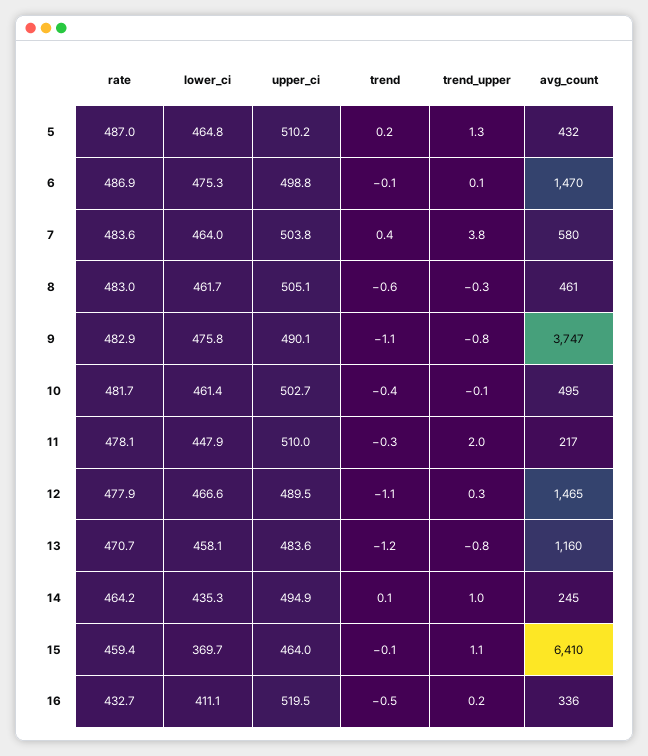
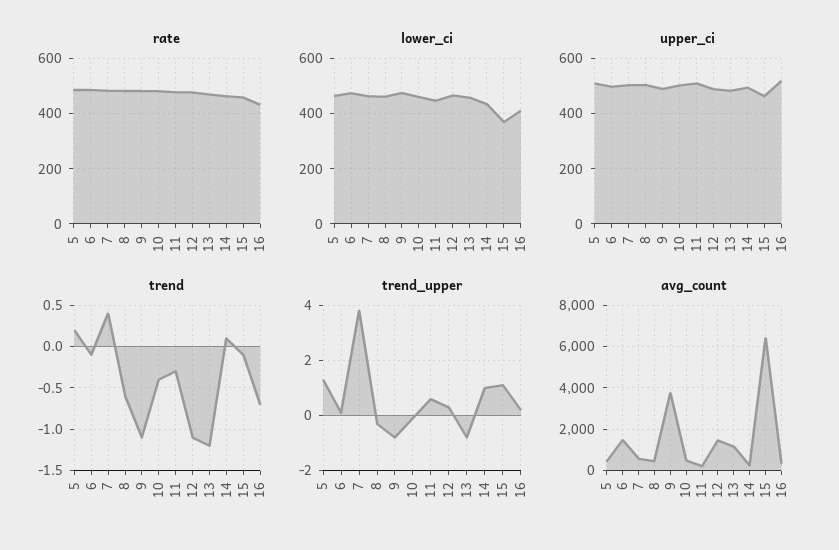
  {
    "rate": {
      "5": 487,
      "6": 486.9,
      "7": 483.6,
      "8": 483,
      "9": 482.9,
      "10": 481.7,
      "11": 478.1,
      "12": 477.9,
      "13": 470.7,
      "14": 464.2,
      "15": 459.4,
      "16": 432.7
    },
    "lower_ci": {
      "5": 464.8,
      "6": 475.3,
      "7": 464,
      "8": 461.7,
      "9": 475.8,
      "10": 461.4,
      "11": 447.9,
      "12": 466.6,
      "13": 458.1,
      "14": 435.3,
      "15": 369.7,
      "16": 411.1
    },
    "upper_ci": {
      "5": 510.2,
      "6": 498.8,
      "7": 503.8,
      "8": 505.1,
      "9": 490.1,
      "10": 502.7,
      "11": 510,
      "12": 489.5,
      "13": 483.6,
      "14": 494.9,
      "15": 464,
      "16": 519.5
    },
    "trend": {
      "5": 0.2,
      "6": -0.1,
      "7": 0.4,
      "8": -0.6,
      "9": -1.1,
      "10": -0.4,
      "11": -0.3,
      "12": -1.1,
      "13": -1.2,
      "14": 0.1,
      "15": -0.1,
-     "16": -0.5
+     "16": -0.7
    },
    "trend_upper": {
      "5": 1.3,
      "6": 0.1,
      "7": 3.8,
      "8": -0.3,
      "9": -0.8,
      "10": -0.1,
-     "11": 2,
+     "11": 0.5,
      "12": 0.3,
      "13": -0.8,
      "14": 1,
      "15": 1.1,
      "16": 0.2
    },
    "avg_count": {
      "5": 432,
      "6": 1470,
      "7": 580,
      "8": 461,
      "9": 3747,
      "10": 495,
      "11": 217,
      "12": 1465,
      "13": 1160,
      "14": 245,
      "15": 6410,
      "16": 336
    }
  }

